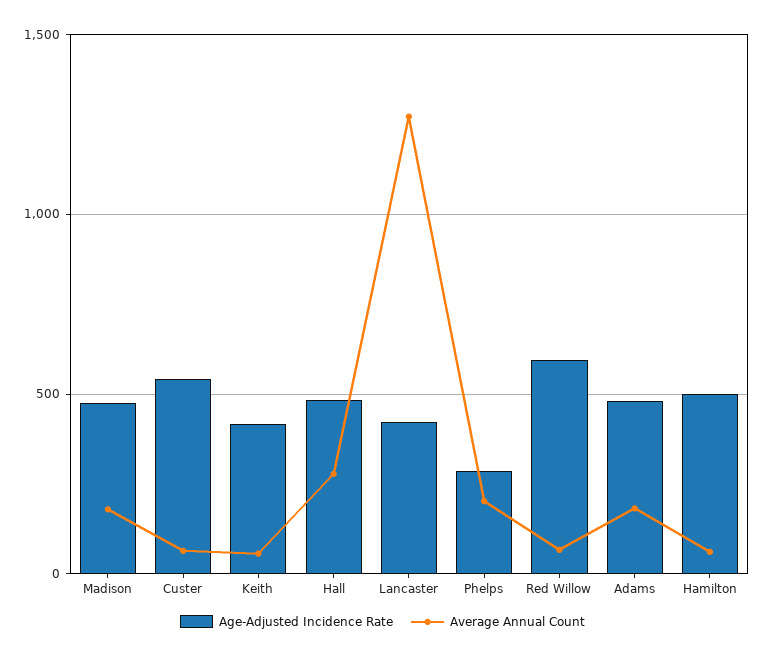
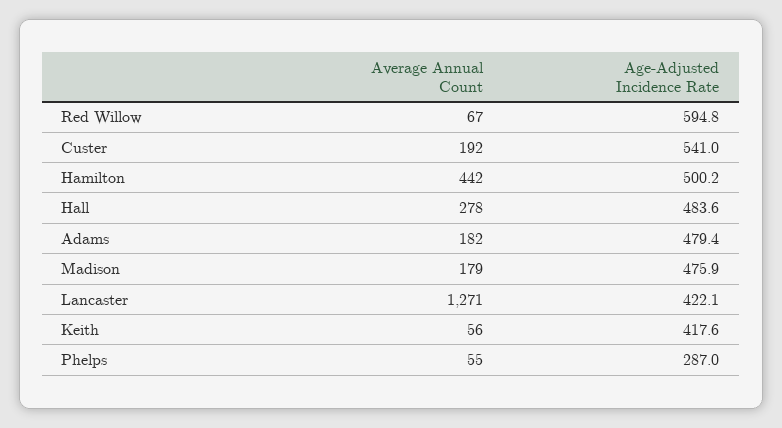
  {
    "Age-Adjusted Incidence Rate": {
      "Madison": 475.9,
      "Custer": 541,
      "Keith": 417.6,
      "Hall": 483.6,
      "Lancaster": 422.1,
      "Phelps": 287,
      "Red Willow": 594.8,
      "Adams": 479.4,
      "Hamilton": 500.2
    },
    "Average Annual Count": {
      "Madison": 179,
-     "Custer": 50,
+     "Custer": 192,
      "Keith": 56,
      "Hall": 278,
      "Lancaster": 1271,
-     "Phelps": 200,
+     "Phelps": 55,
      "Red Willow": 67,
      "Adams": 182,
-     "Hamilton": 50
+     "Hamilton": 442
    }
  }

